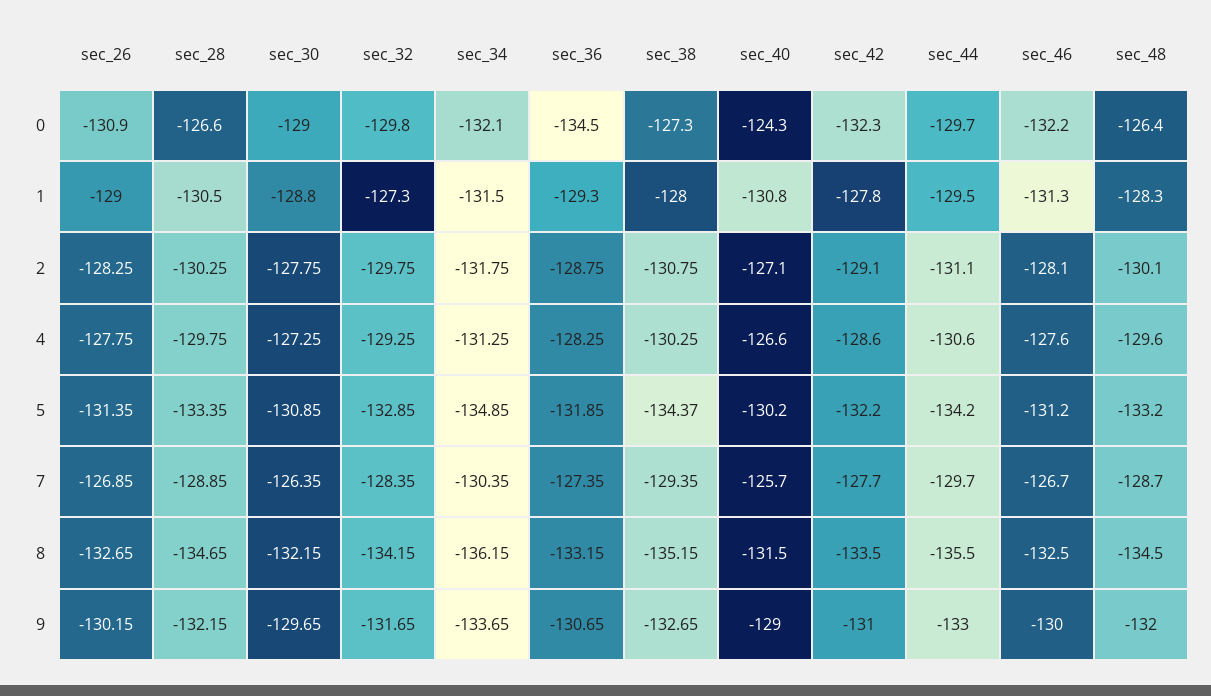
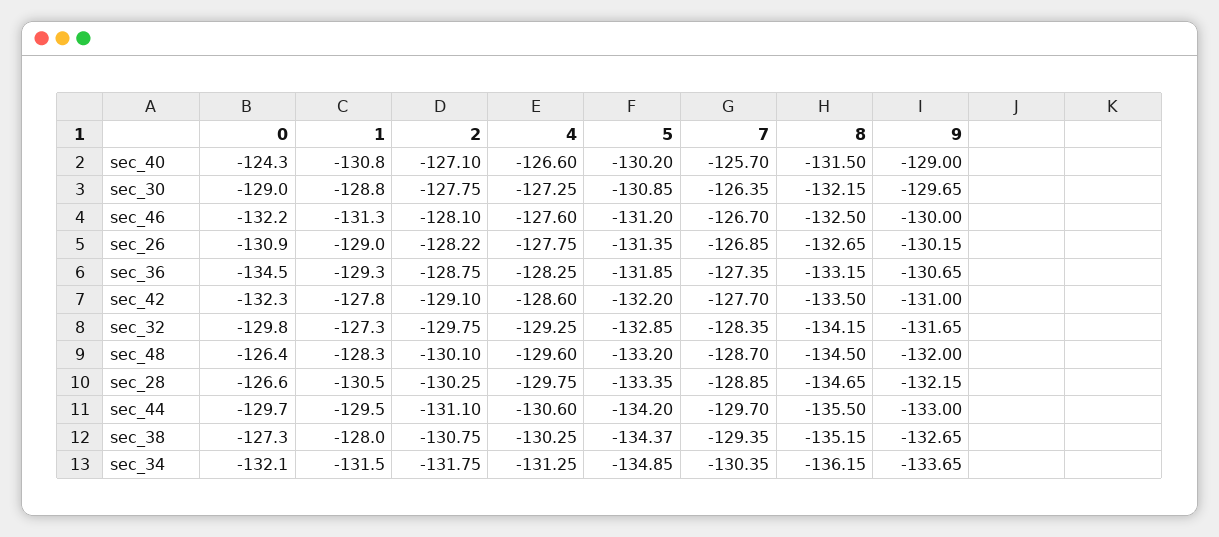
  {
    "sec_26": {
      "0": -130.9,
      "1": -129,
-     "2": -128.25,
+     "2": -128.22,
      "4": -127.75,
      "5": -131.35,
      "7": -126.85,
      "8": -132.65,
      "9": -130.15
    },
    "sec_28": {
      "0": -126.6,
      "1": -130.5,
      "2": -130.25,
      "4": -129.75,
      "5": -133.35,
      "7": -128.85,
      "8": -134.65,
      "9": -132.15
    },
    "sec_30": {
      "0": -129,
      "1": -128.8,
      "2": -127.75,
      "4": -127.25,
      "5": -130.85,
      "7": -126.35,
      "8": -132.15,
      "9": -129.65
    },
    "sec_32": {
      "0": -129.8,
      "1": -127.3,
      "2": -129.75,
      "4": -129.25,
      "5": -132.85,
      "7": -128.35,
      "8": -134.15,
      "9": -131.65
    },
    "sec_34": {
      "0": -132.1,
      "1": -131.5,
      "2": -131.75,
      "4": -131.25,
      "5": -134.85,
      "7": -130.35,
      "8": -136.15,
      "9": -133.65
    },
    "sec_36": {
      "0": -134.5,
      "1": -129.3,
      "2": -128.75,
      "4": -128.25,
      "5": -131.85,
      "7": -127.35,
      "8": -133.15,
      "9": -130.65
    },
    "sec_38": {
      "0": -127.3,
      "1": -128,
      "2": -130.75,
      "4": -130.25,
      "5": -134.37,
      "7": -129.35,
      "8": -135.15,
      "9": -132.65
    },
    "sec_40": {
      "0": -124.3,
      "1": -130.8,
      "2": -127.1,
      "4": -126.6,
      "5": -130.2,
      "7": -125.7,
      "8": -131.5,
      "9": -129
    },
    "sec_42": {
      "0": -132.3,
      "1": -127.8,
      "2": -129.1,
      "4": -128.6,
      "5": -132.2,
      "7": -127.7,
      "8": -133.5,
      "9": -131
    },
    "sec_44": {
      "0": -129.7,
      "1": -129.5,
      "2": -131.1,
      "4": -130.6,
      "5": -134.2,
      "7": -129.7,
      "8": -135.5,
      "9": -133
    },
    "sec_46": {
      "0": -132.2,
      "1": -131.3,
      "2": -128.1,
      "4": -127.6,
      "5": -131.2,
      "7": -126.7,
      "8": -132.5,
      "9": -130
    },
    "sec_48": {
      "0": -126.4,
      "1": -128.3,
      "2": -130.1,
      "4": -129.6,
      "5": -133.2,
      "7": -128.7,
      "8": -134.5,
      "9": -132
    }
  }

